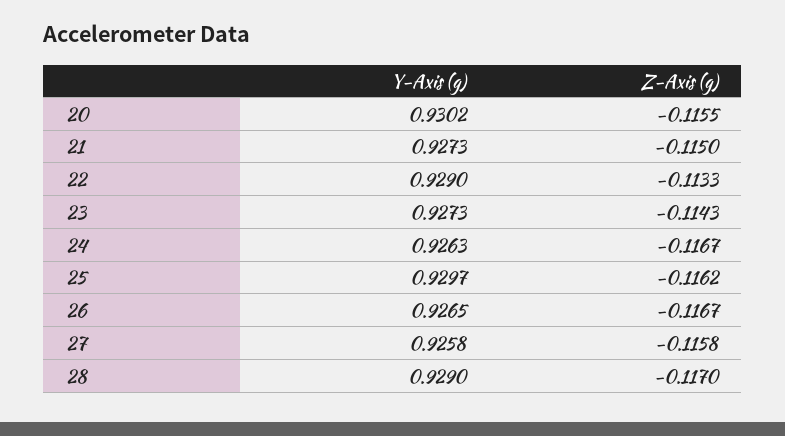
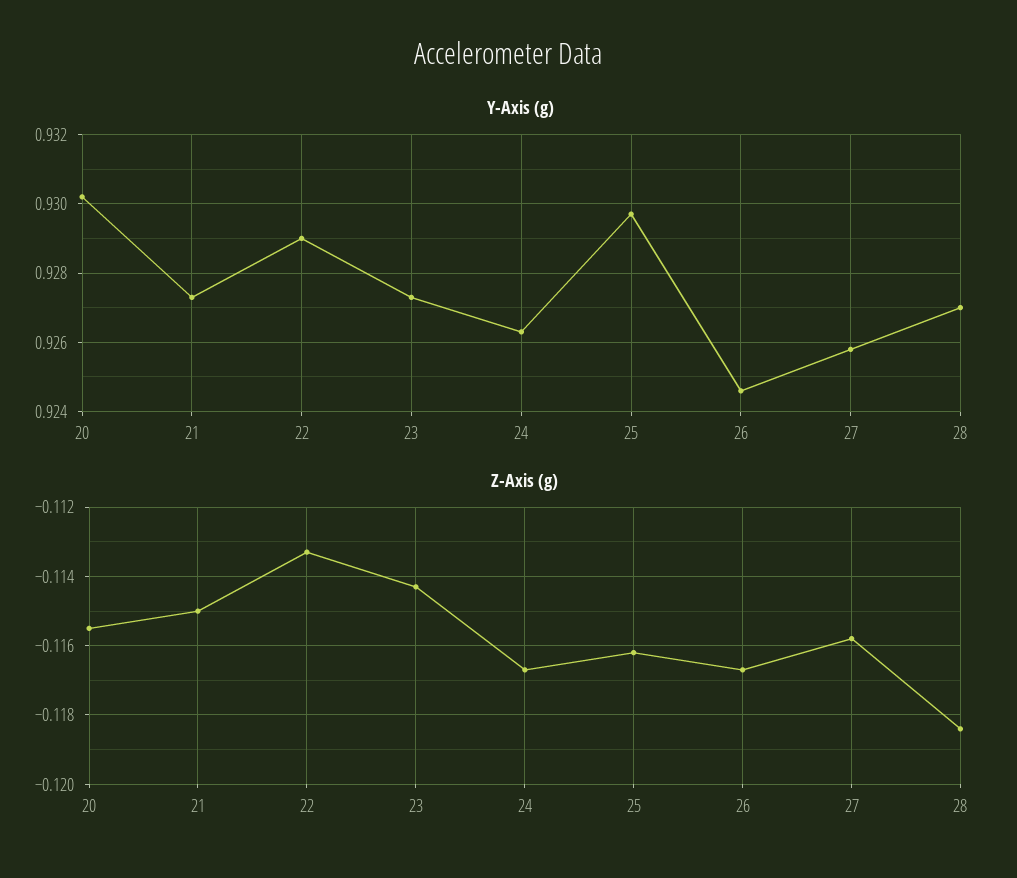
  {
    "Y-Axis (g)": {
      "20": 0.9302,
      "21": 0.9273,
      "22": 0.929,
      "23": 0.9273,
      "24": 0.9263,
      "25": 0.9297,
-     "26": 0.9265,
+     "26": 0.9245,
      "27": 0.9258,
-     "28": 0.929
+     "28": 0.927
    },
    "Z-Axis (g)": {
      "20": -0.1155,
      "21": -0.115,
      "22": -0.1133,
      "23": -0.1143,
      "24": -0.1167,
      "25": -0.1162,
      "26": -0.1167,
      "27": -0.1158,
-     "28": -0.117
+     "28": -0.1185
    }
  }

